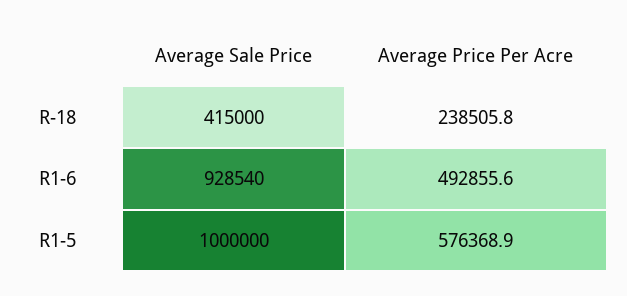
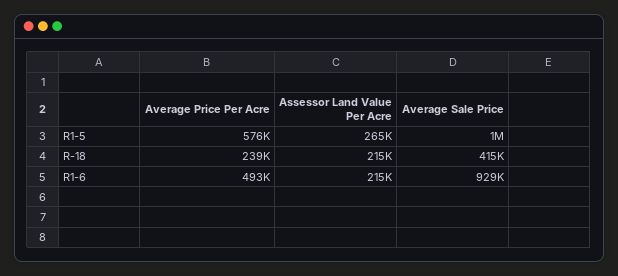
  {
    "Average Sale Price": {
      "R-18": 415000,
      "R1-6": 928540,
      "R1-5": 1000000
    },
    "Average Price Per Acre": {
      "R-18": 238505.8,
      "R1-6": 492855.6,
      "R1-5": 576368.9
-   }
+   },
+   "Assessor Land Value Per Acre": {
+     "R1-5": 265000,
+     "R-18": 215000,
+     "R1-6": 215000
+   }
  }

